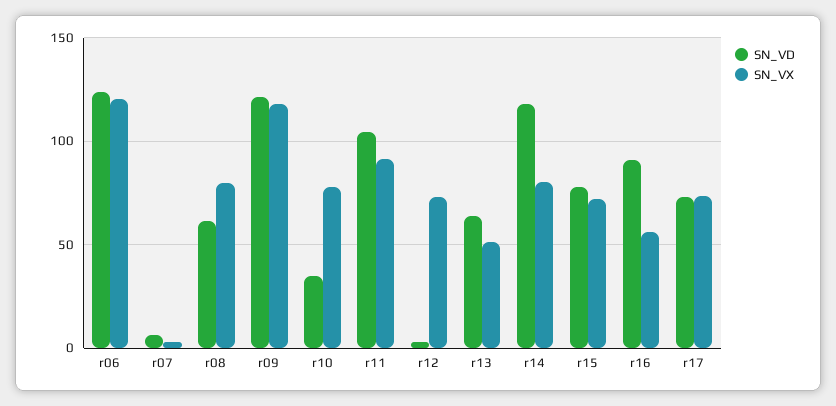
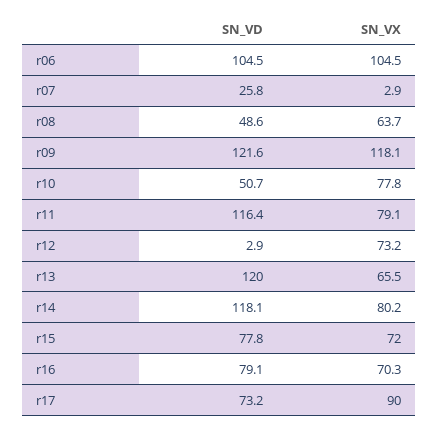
  {
    "SN_VD": {
-     "r06": 125,
+     "r06": 104.5,
-     "r07": 5,
+     "r07": 25.8,
-     "r08": 60,
+     "r08": 48.6,
      "r09": 121.6,
-     "r10": 35,
+     "r10": 50.7,
-     "r11": 105,
+     "r11": 116.4,
      "r12": 2.9,
-     "r13": 65,
+     "r13": 120,
      "r14": 118.1,
      "r15": 77.8,
-     "r16": 90,
+     "r16": 79.1,
      "r17": 73.2
    },
    "SN_VX": {
-     "r06": 120,
+     "r06": 104.5,
      "r07": 2.9,
-     "r08": 80,
+     "r08": 63.7,
      "r09": 118.1,
      "r10": 77.8,
-     "r11": 90,
+     "r11": 79.1,
      "r12": 73.2,
-     "r13": 50,
+     "r13": 65.5,
      "r14": 80.2,
      "r15": 72,
-     "r16": 55,
+     "r16": 70.3,
-     "r17": 75
+     "r17": 90
    }
  }

